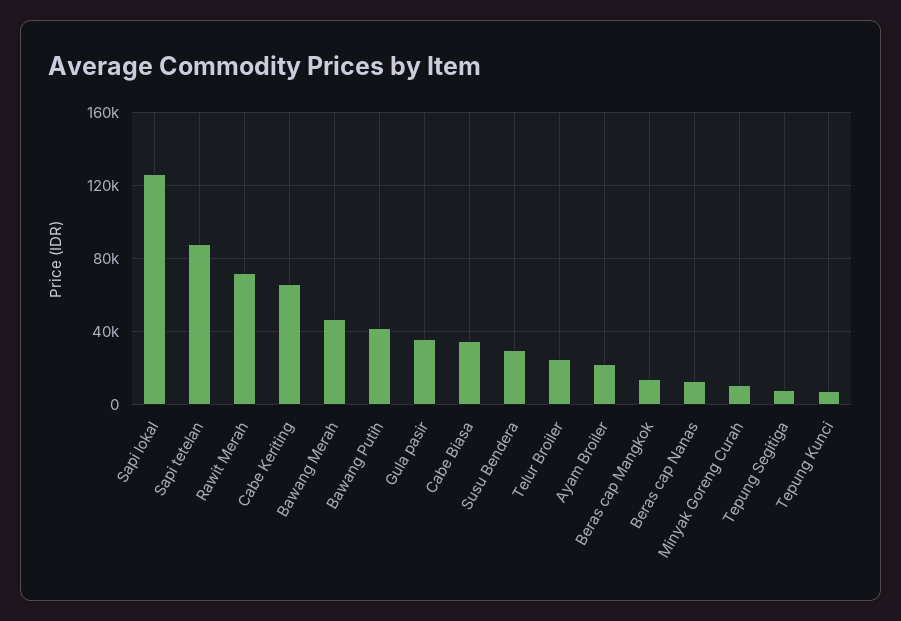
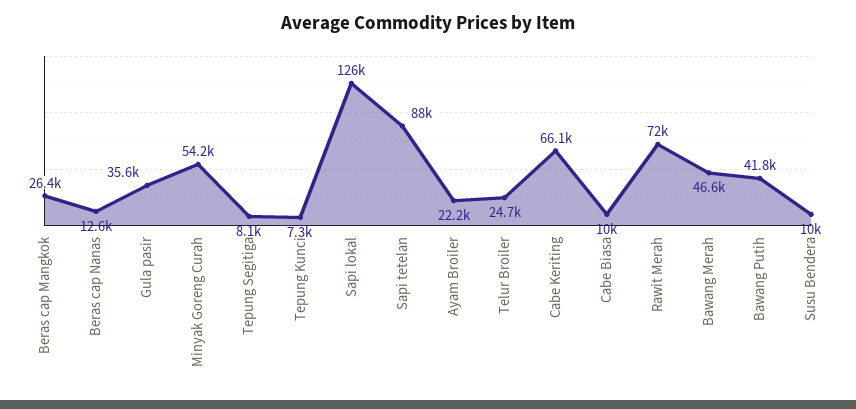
  {
    "Sapi lokal": 126000,
    "Sapi tetelan": 88000,
    "Rawit Merah": 72000,
    "Cabe Keriting": 66100,
    "Bawang Merah": 46600,
    "Bawang Putih": 41800,
    "Gula pasir": 35600,
-   "Cabe Biasa": 35000,
+   "Cabe Biasa": 10000,
-   "Susu Bendera": 30000,
+   "Susu Bendera": 10000,
    "Telur Broiler": 24700,
    "Ayam Broiler": 22200,
-   "Beras cap Mangkok": 15000,
+   "Beras cap Mangkok": 26400,
    "Beras cap Nanas": 12600,
-   "Minyak Goreng Curah": 10000,
+   "Minyak Goreng Curah": 54200,
    "Tepung Segitiga": 8100,
    "Tepung Kunci": 7300
  }

